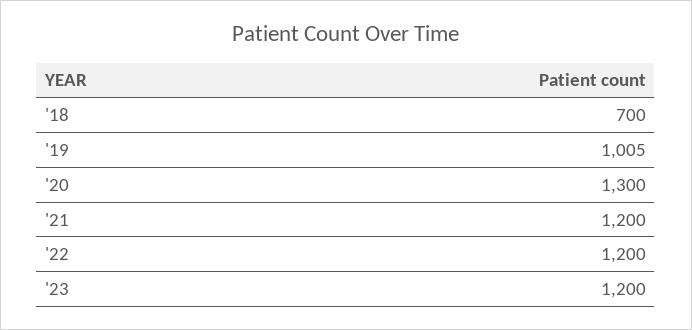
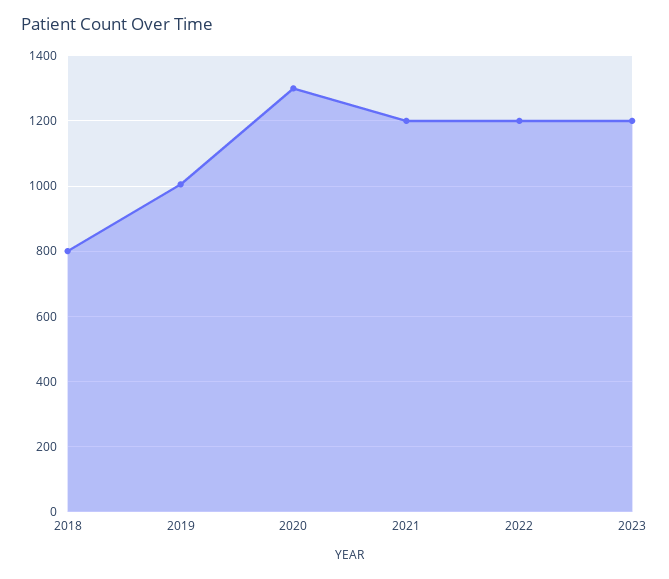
  {
-   "'18": 700,
+   "'18": 800,
    "'19": 1005,
    "'20": 1300,
    "'21": 1200,
    "'22": 1200,
    "'23": 1200
  }

